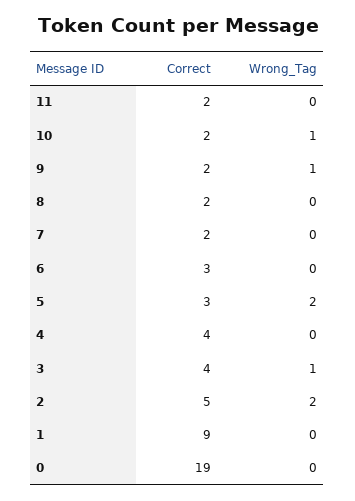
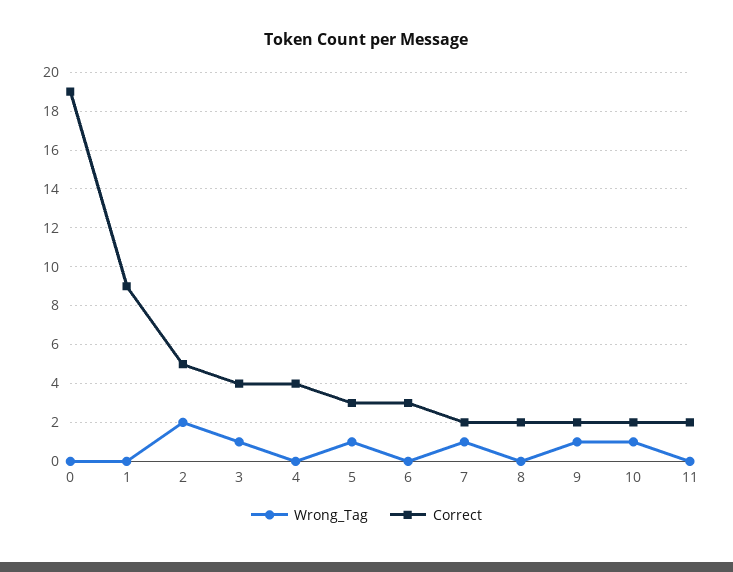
  {
    "Correct": {
      "11": 2,
      "10": 2,
      "9": 2,
      "8": 2,
      "7": 2,
      "6": 3,
      "5": 3,
      "4": 4,
      "3": 4,
      "2": 5,
      "1": 9,
      "0": 19
    },
    "Wrong_Tag": {
      "11": 0,
      "10": 1,
      "9": 1,
      "8": 0,
-     "7": 0,
+     "7": 1,
      "6": 0,
-     "5": 2,
+     "5": 1,
      "4": 0,
      "3": 1,
      "2": 2,
      "1": 0,
      "0": 0
    }
  }

